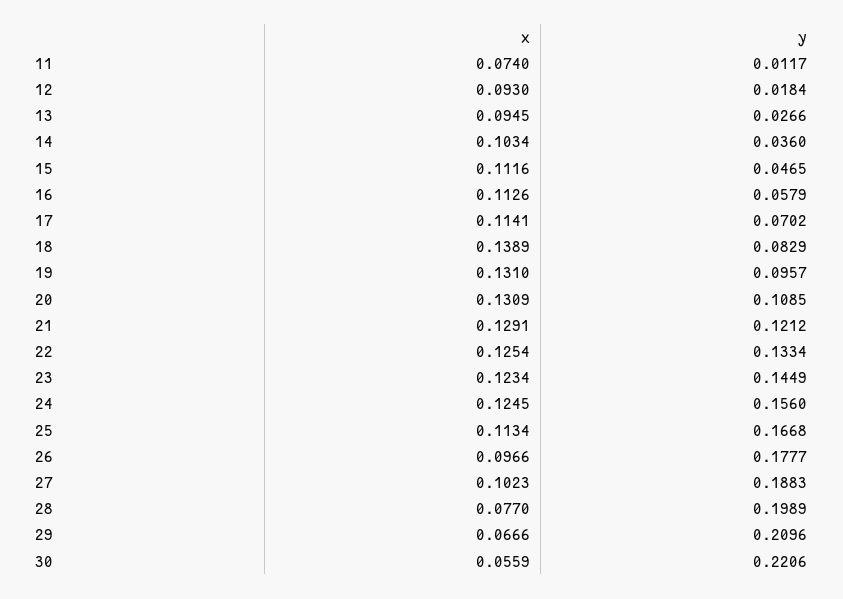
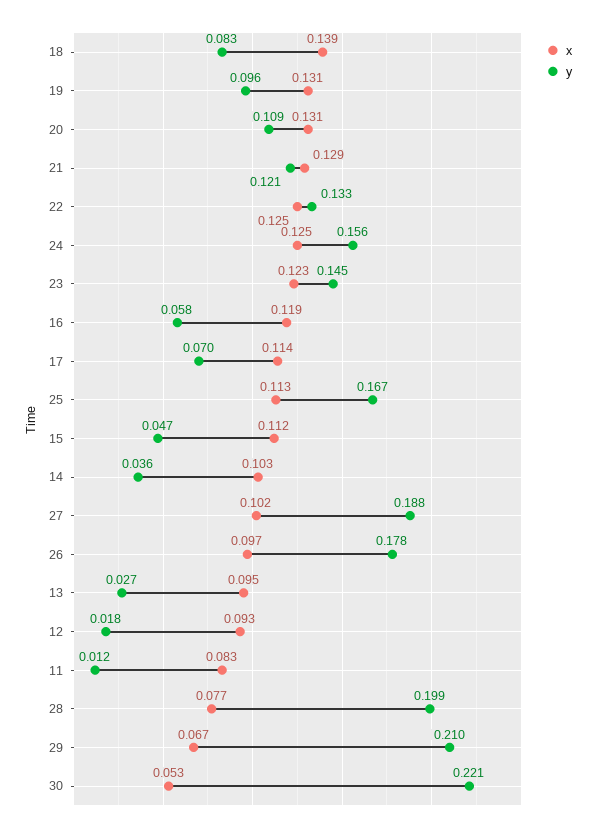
  {
    "x": {
-     "11": 0.074,
+     "11": 0.083,
      "12": 0.093,
      "13": 0.0945,
      "14": 0.1034,
      "15": 0.1116,
-     "16": 0.1126,
+     "16": 0.119,
      "17": 0.1141,
      "18": 0.1389,
      "19": 0.131,
      "20": 0.1309,
      "21": 0.1291,
      "22": 0.1254,
      "23": 0.1234,
      "24": 0.1245,
      "25": 0.1134,
      "26": 0.0966,
      "27": 0.1023,
      "28": 0.077,
      "29": 0.0666,
-     "30": 0.0559
+     "30": 0.053
    },
    "y": {
      "11": 0.0117,
      "12": 0.0184,
      "13": 0.0266,
      "14": 0.036,
      "15": 0.0465,
      "16": 0.0579,
      "17": 0.0702,
      "18": 0.0829,
      "19": 0.0957,
      "20": 0.1085,
      "21": 0.1212,
      "22": 0.1334,
      "23": 0.1449,
      "24": 0.156,
      "25": 0.1668,
      "26": 0.1777,
      "27": 0.1883,
      "28": 0.1989,
      "29": 0.2096,
      "30": 0.2206
    }
  }

